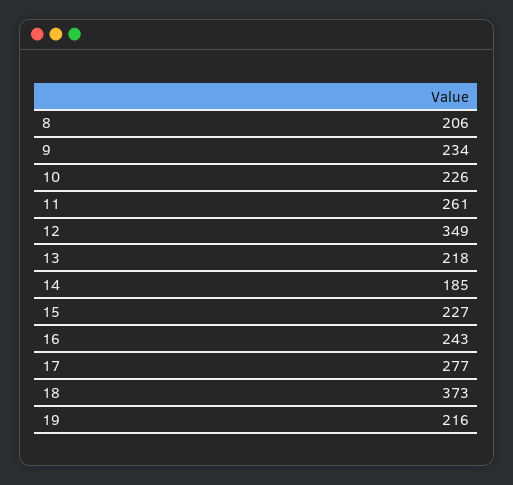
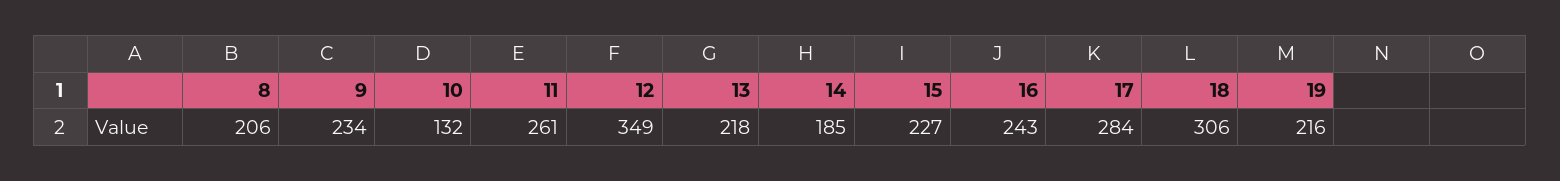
  {
    "8": 206,
    "9": 234,
-   "10": 226,
+   "10": 132,
    "11": 261,
    "12": 349,
    "13": 218,
    "14": 185,
    "15": 227,
    "16": 243,
-   "17": 277,
+   "17": 284,
-   "18": 373,
+   "18": 306,
    "19": 216
  }

